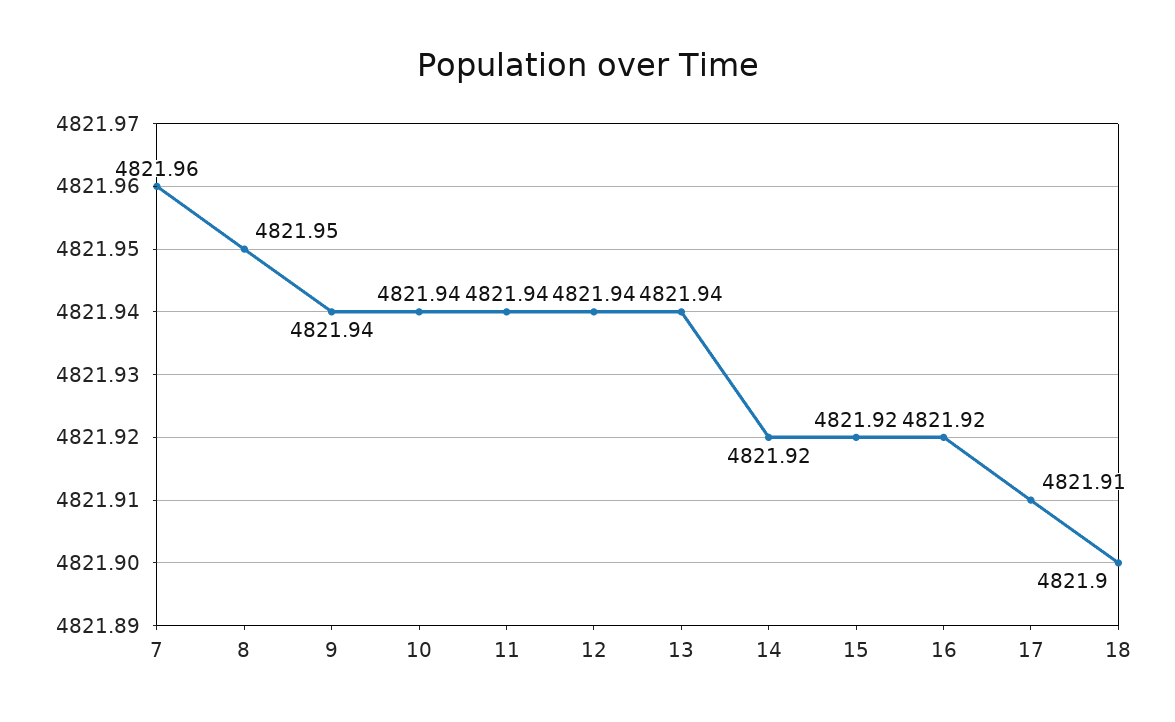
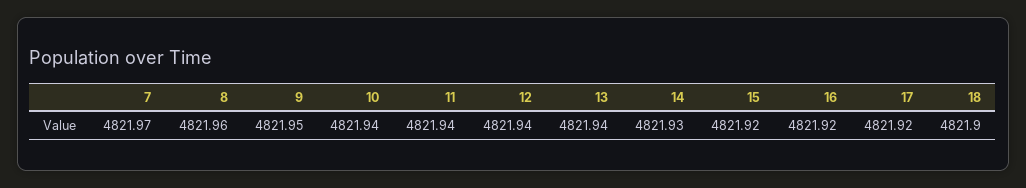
  {
-   "7": 4821.96,
+   "7": 4821.97,
-   "8": 4821.95,
+   "8": 4821.96,
-   "9": 4821.94,
+   "9": 4821.95,
    "10": 4821.94,
    "11": 4821.94,
    "12": 4821.94,
    "13": 4821.94,
-   "14": 4821.92,
+   "14": 4821.93,
    "15": 4821.92,
    "16": 4821.92,
-   "17": 4821.91,
+   "17": 4821.92,
    "18": 4821.9
  }

